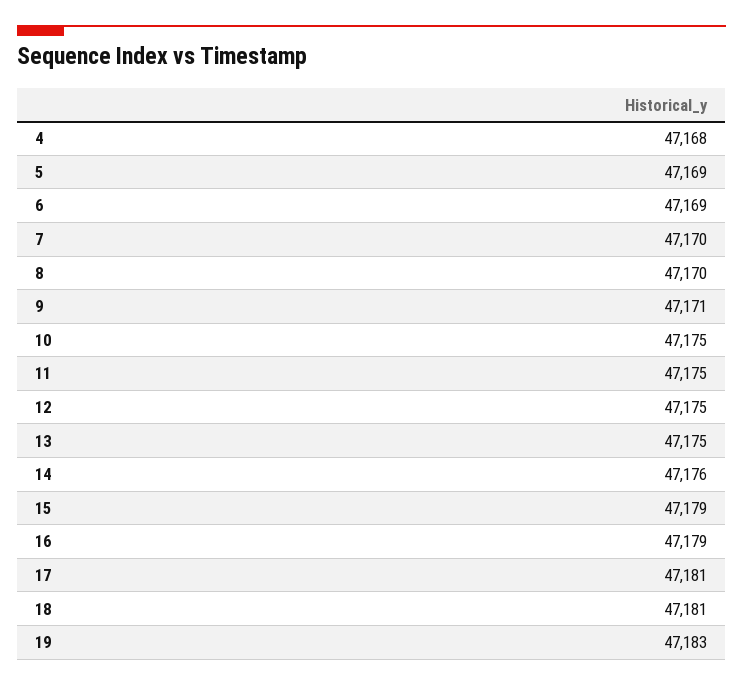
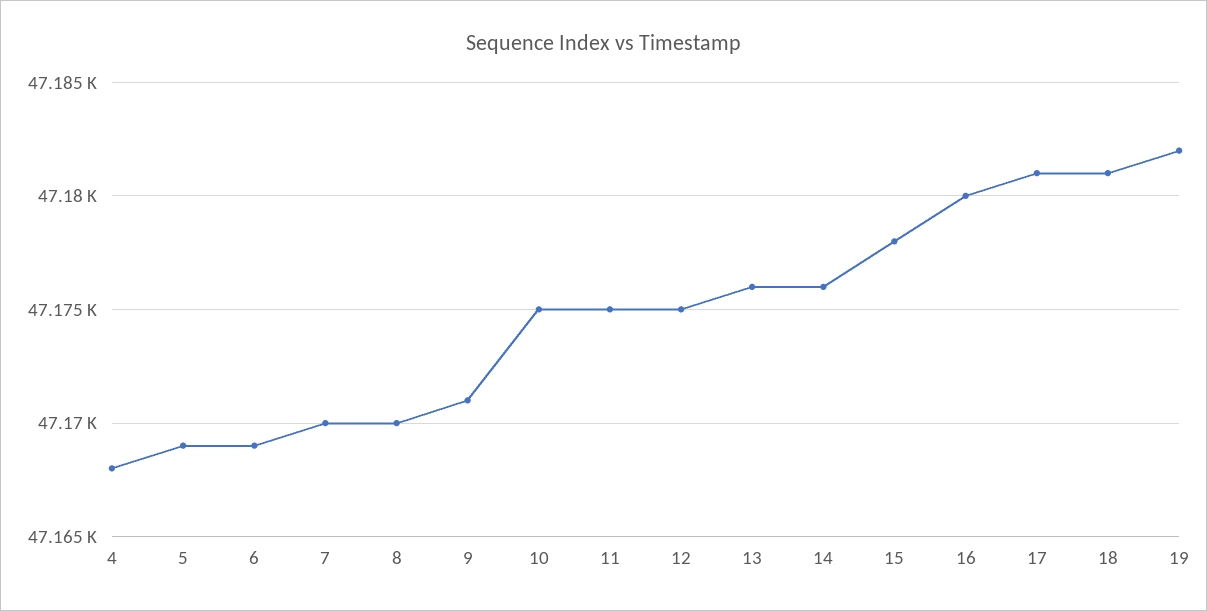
  {
    "4": 47168,
    "5": 47169,
    "6": 47169,
    "7": 47170,
    "8": 47170,
    "9": 47171,
    "10": 47175,
    "11": 47175,
    "12": 47175,
-   "13": 47175,
+   "13": 47176,
    "14": 47176,
-   "15": 47179,
+   "15": 47178,
-   "16": 47179,
+   "16": 47180,
    "17": 47181,
    "18": 47181,
-   "19": 47183
+   "19": 47182
  }

